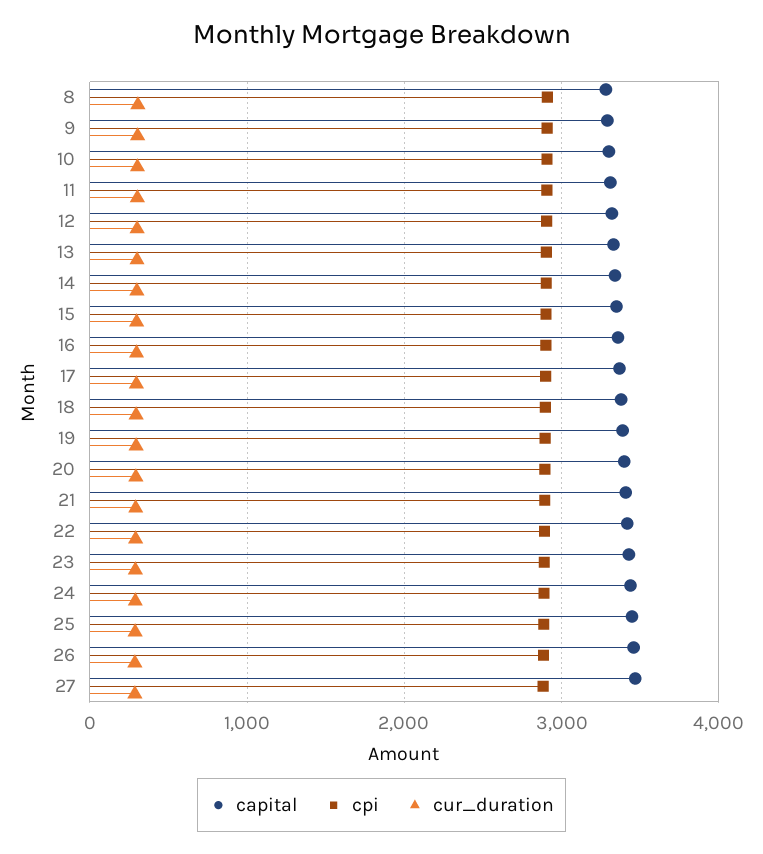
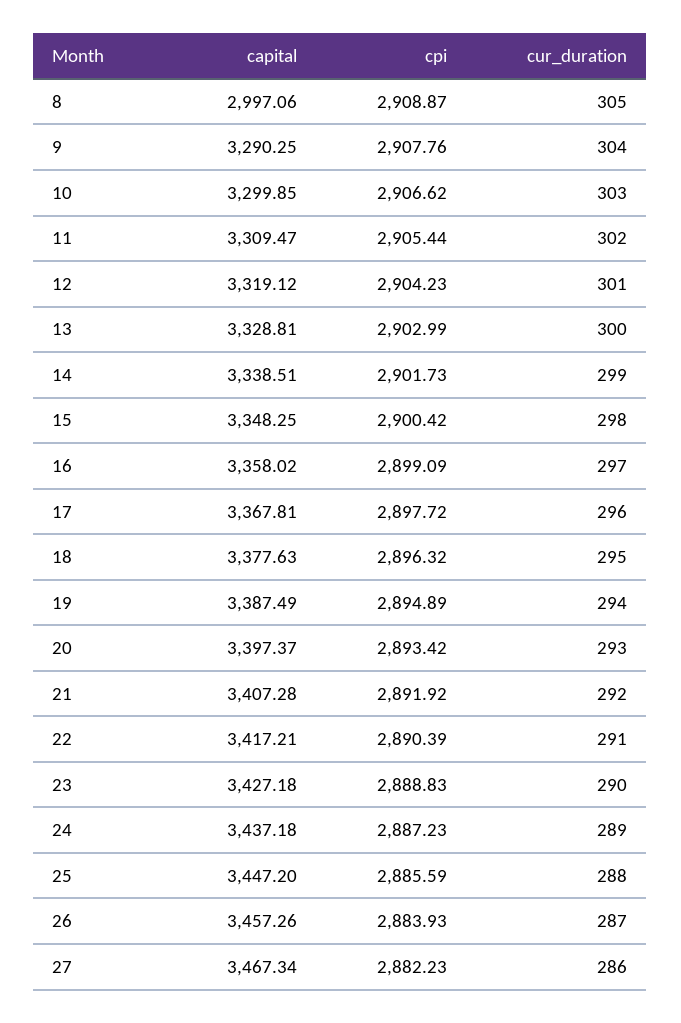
  {
    "capital": {
-     "8": 3300,
+     "8": 2997.06,
      "9": 3290.25,
      "10": 3299.85,
      "11": 3309.47,
      "12": 3319.12,
      "13": 3328.81,
      "14": 3338.51,
      "15": 3348.25,
      "16": 3358.02,
      "17": 3367.81,
      "18": 3377.63,
      "19": 3387.49,
      "20": 3397.37,
      "21": 3407.28,
      "22": 3417.21,
      "23": 3427.18,
      "24": 3437.18,
      "25": 3447.2,
      "26": 3457.26,
      "27": 3467.34
    },
    "cpi": {
      "8": 2908.87,
      "9": 2907.76,
      "10": 2906.62,
      "11": 2905.44,
      "12": 2904.23,
      "13": 2902.99,
      "14": 2901.73,
      "15": 2900.42,
      "16": 2899.09,
      "17": 2897.72,
      "18": 2896.32,
      "19": 2894.89,
      "20": 2893.42,
      "21": 2891.92,
      "22": 2890.39,
      "23": 2888.83,
      "24": 2887.23,
      "25": 2885.59,
      "26": 2883.93,
      "27": 2882.23
    },
    "cur_duration": {
      "8": 305,
      "9": 304,
      "10": 303,
      "11": 302,
      "12": 301,
      "13": 300,
      "14": 299,
      "15": 298,
      "16": 297,
      "17": 296,
      "18": 295,
      "19": 294,
      "20": 293,
      "21": 292,
      "22": 291,
      "23": 290,
      "24": 289,
      "25": 288,
      "26": 287,
      "27": 286
    }
  }

